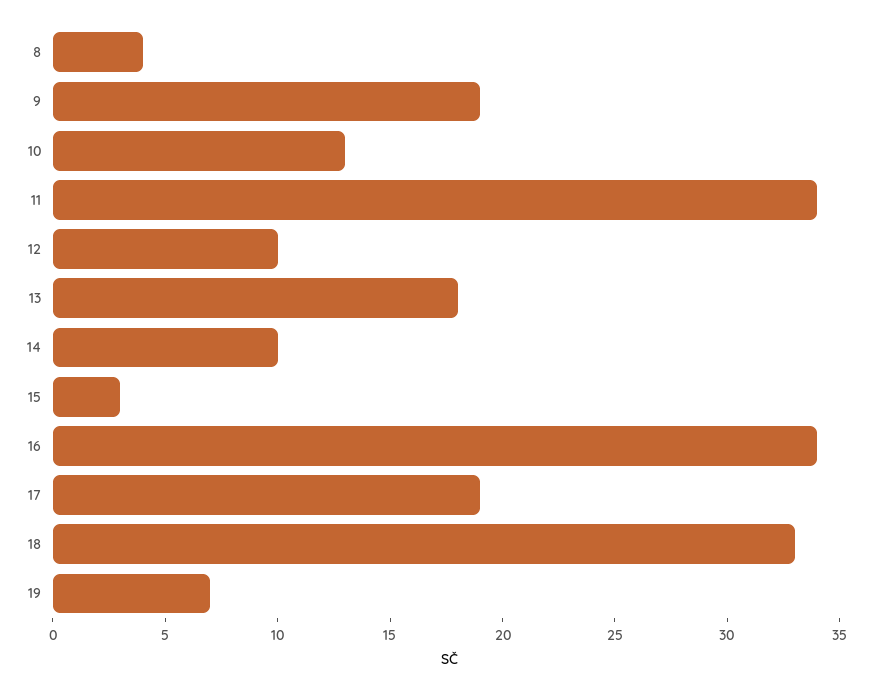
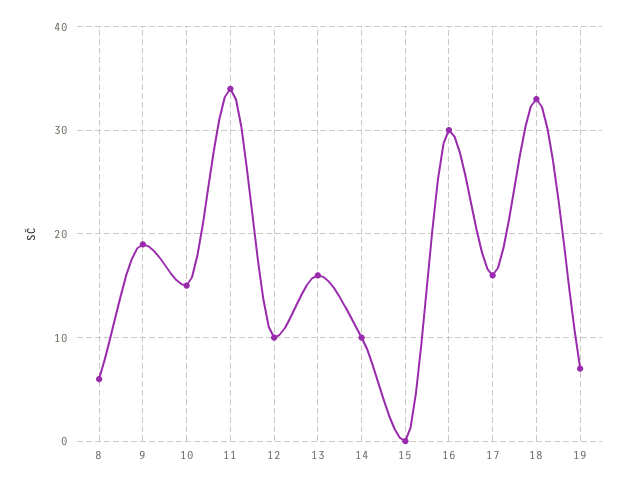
  {
-   "8": 4,
+   "8": 6,
    "9": 19,
-   "10": 13,
+   "10": 15,
    "11": 34,
    "12": 10,
-   "13": 18,
+   "13": 16,
    "14": 10,
-   "15": 3,
+   "15": 0,
-   "16": 34,
+   "16": 30,
-   "17": 19,
+   "17": 16,
    "18": 33,
    "19": 7
  }

